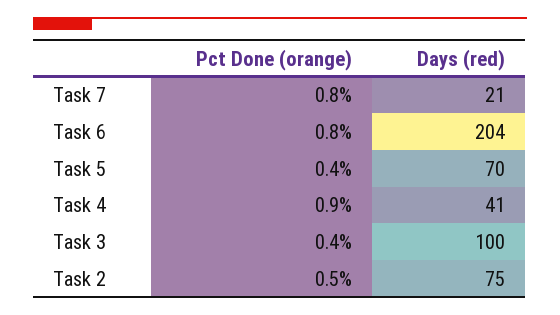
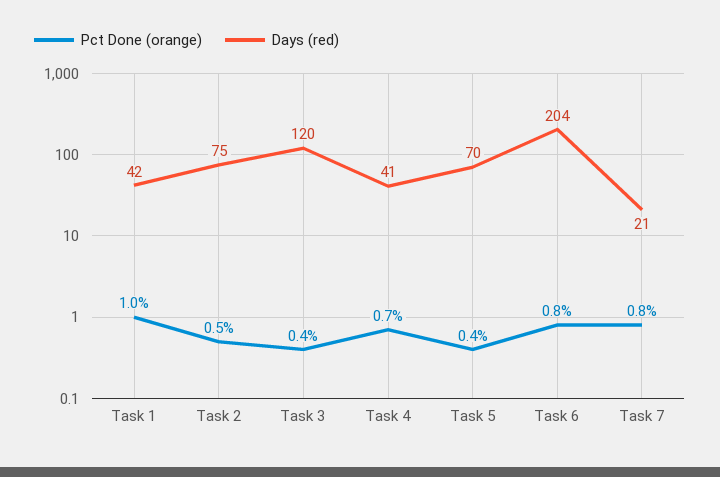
  {
    "Pct Done (orange)": {
      "Task 7": 0.8,
      "Task 6": 0.8,
      "Task 5": 0.4,
-     "Task 4": 0.9,
+     "Task 4": 0.7,
      "Task 3": 0.4,
-     "Task 2": 0.5
+     "Task 2": 0.5,
+     "Task 1": 1
    },
    "Days (red)": {
      "Task 7": 21,
      "Task 6": 204,
      "Task 5": 70,
      "Task 4": 41,
-     "Task 3": 100,
+     "Task 3": 120,
-     "Task 2": 75
+     "Task 2": 75,
+     "Task 1": 42
    }
  }

